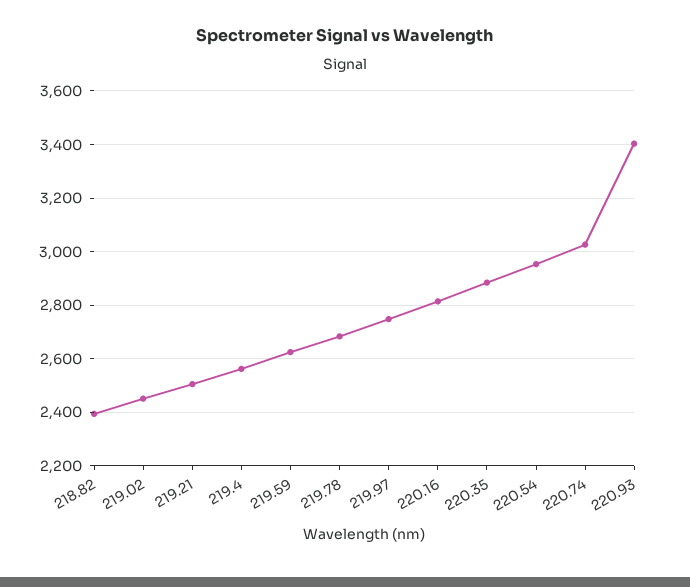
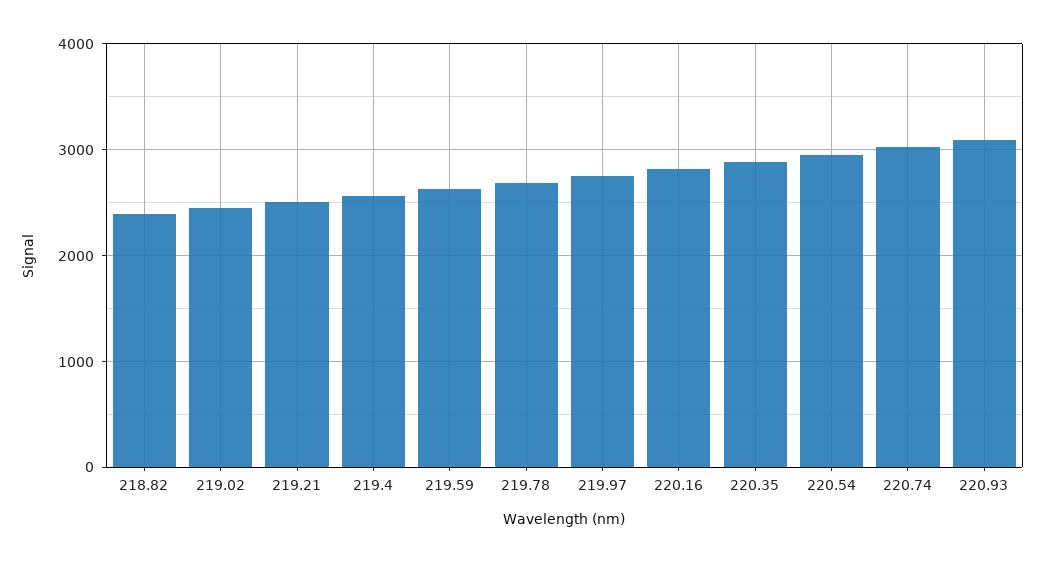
  {
    "218.82": 2400,
    "219.02": 2450,
    "219.21": 2500,
    "219.4": 2550,
    "219.59": 2625,
    "219.78": 2675,
    "219.97": 2750,
    "220.16": 2825,
    "220.35": 2875,
    "220.54": 2950,
    "220.74": 3025,
-   "220.93": 3400
+   "220.93": 3100
  }

